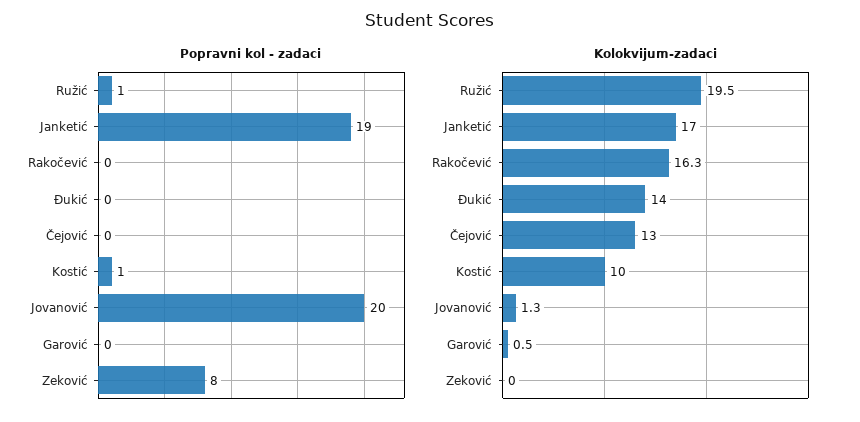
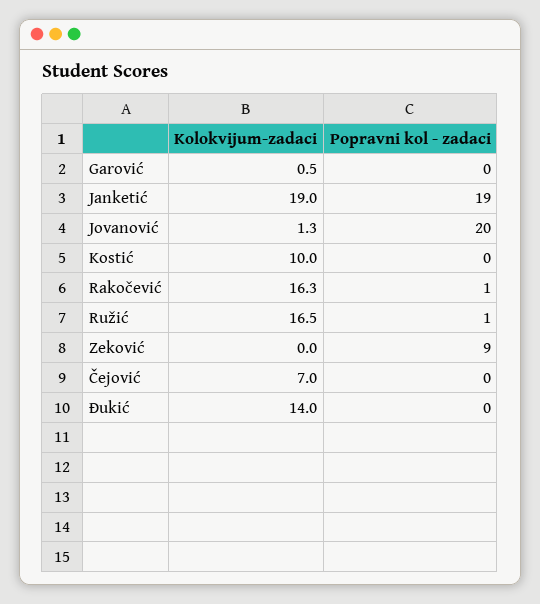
  {
    "Popravni kol - zadaci": {
      "Ružić": 1,
      "Janketić": 19,
-     "Rakočević": 0,
+     "Rakočević": 1,
      "Đukić": 0,
      "Čejović": 0,
-     "Kostić": 1,
+     "Kostić": 0,
      "Jovanović": 20,
      "Garović": 0,
-     "Zeković": 8
+     "Zeković": 9
    },
    "Kolokvijum-zadaci": {
-     "Ružić": 19.5,
+     "Ružić": 16.5,
-     "Janketić": 17,
+     "Janketić": 19,
      "Rakočević": 16.3,
      "Đukić": 14,
-     "Čejović": 13,
+     "Čejović": 7,
      "Kostić": 10,
      "Jovanović": 1.3,
      "Garović": 0.5,
      "Zeković": 0
    }
  }

